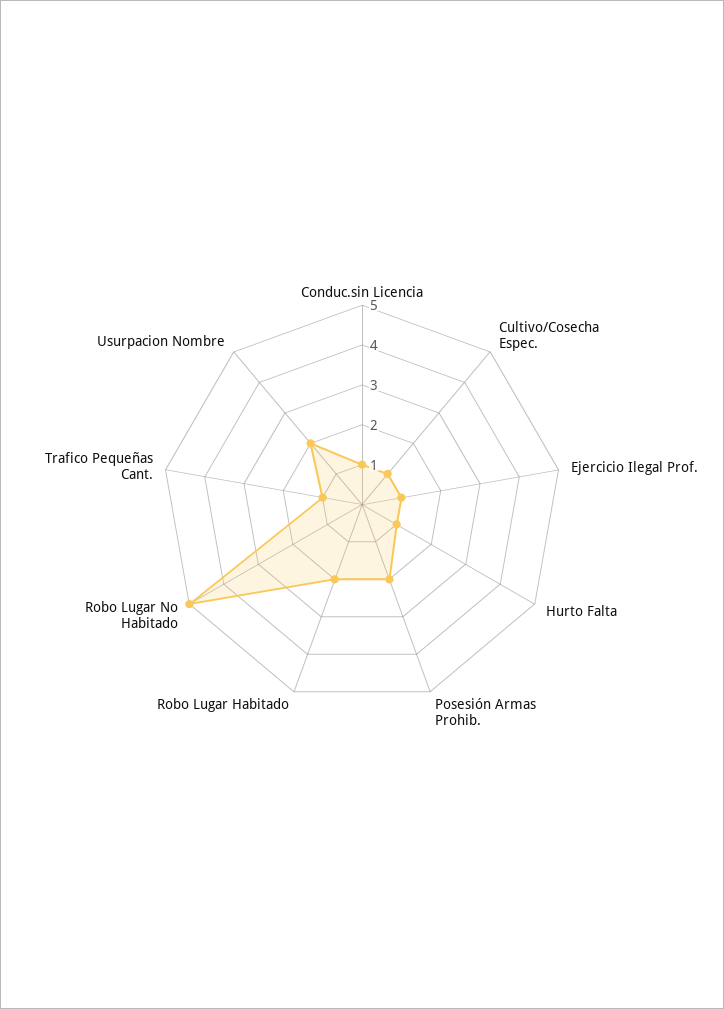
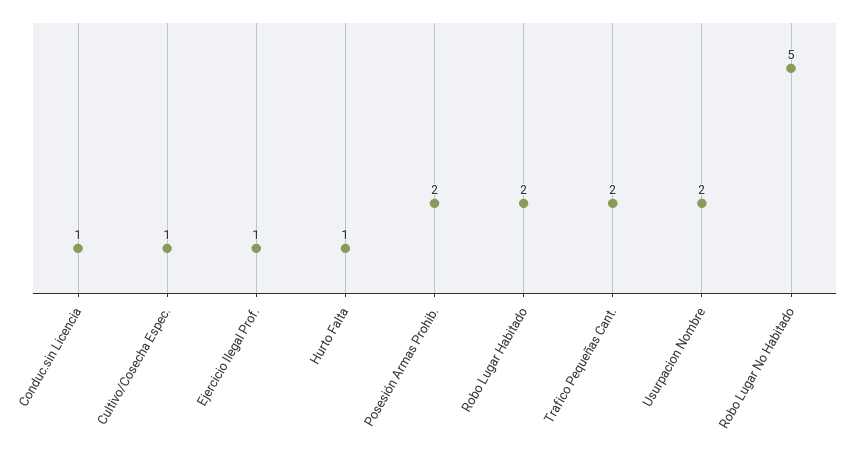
  {
    "Conduc.sin Licencia": 1,
    "Cultivo/Cosecha Espec.": 1,
    "Ejercicio Ilegal Prof.": 1,
    "Hurto Falta": 1,
    "Posesión Armas Prohib.": 2,
    "Robo Lugar Habitado": 2,
    "Robo Lugar No Habitado": 5,
-   "Trafico Pequeñas Cant.": 1,
+   "Trafico Pequeñas Cant.": 2,
    "Usurpacion Nombre": 2
  }

